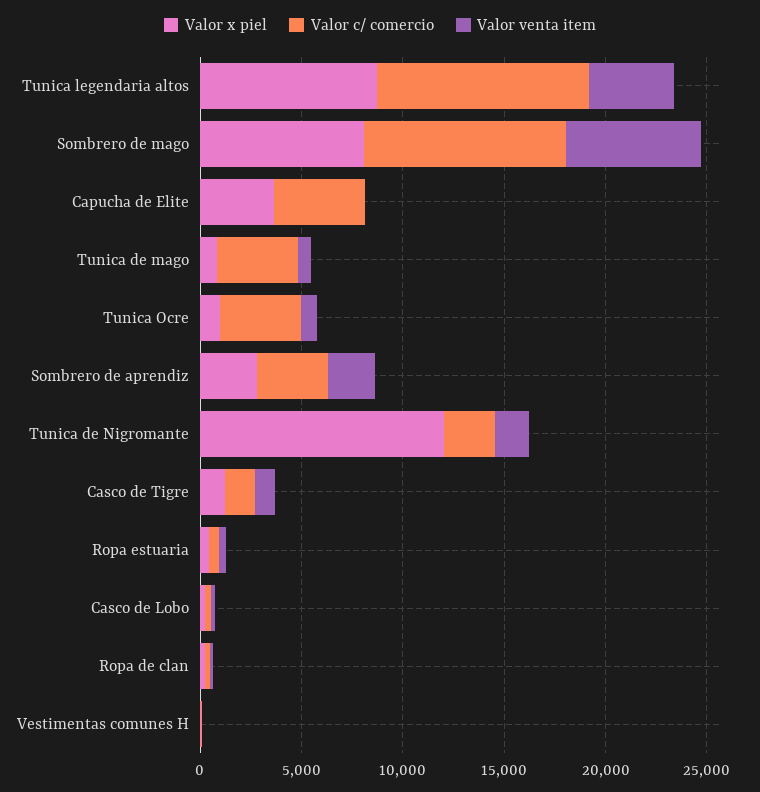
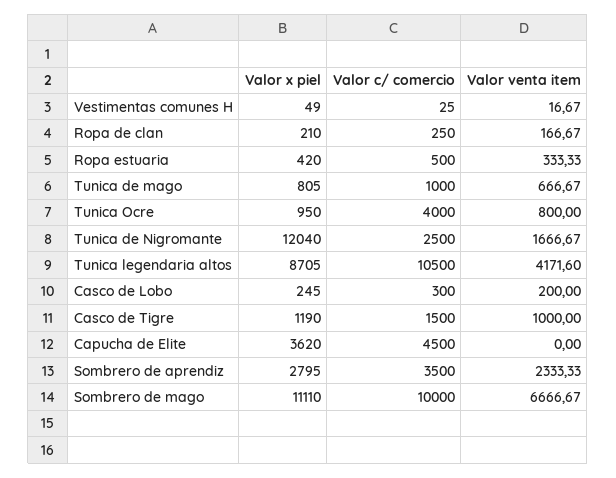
  {
    "Valor x piel": {
      "Tunica legendaria altos": 8705,
-     "Sombrero de mago": 8000,
+     "Sombrero de mago": 11110,
      "Capucha de Elite": 3620,
      "Tunica de mago": 805,
      "Tunica Ocre": 950,
      "Sombrero de aprendiz": 2795,
      "Tunica de Nigromante": 12040,
      "Casco de Tigre": 1190,
      "Ropa estuaria": 420,
      "Casco de Lobo": 245,
      "Ropa de clan": 210,
      "Vestimentas comunes H": 49
    },
    "Valor c/ comercio": {
      "Tunica legendaria altos": 10500,
      "Sombrero de mago": 10000,
      "Capucha de Elite": 4500,
-     "Tunica de mago": 4000,
+     "Tunica de mago": 1000,
      "Tunica Ocre": 4000,
      "Sombrero de aprendiz": 3500,
      "Tunica de Nigromante": 2500,
      "Casco de Tigre": 1500,
      "Ropa estuaria": 500,
      "Casco de Lobo": 300,
      "Ropa de clan": 250,
      "Vestimentas comunes H": 25
    },
    "Valor venta item": {
      "Tunica legendaria altos": 4171.6,
      "Sombrero de mago": 6666.67,
      "Capucha de Elite": 0,
      "Tunica de mago": 666.67,
      "Tunica Ocre": 800,
      "Sombrero de aprendiz": 2333.33,
      "Tunica de Nigromante": 1666.67,
      "Casco de Tigre": 1000,
      "Ropa estuaria": 333.33,
      "Casco de Lobo": 200,
      "Ropa de clan": 166.67,
      "Vestimentas comunes H": 16.67
    }
  }

